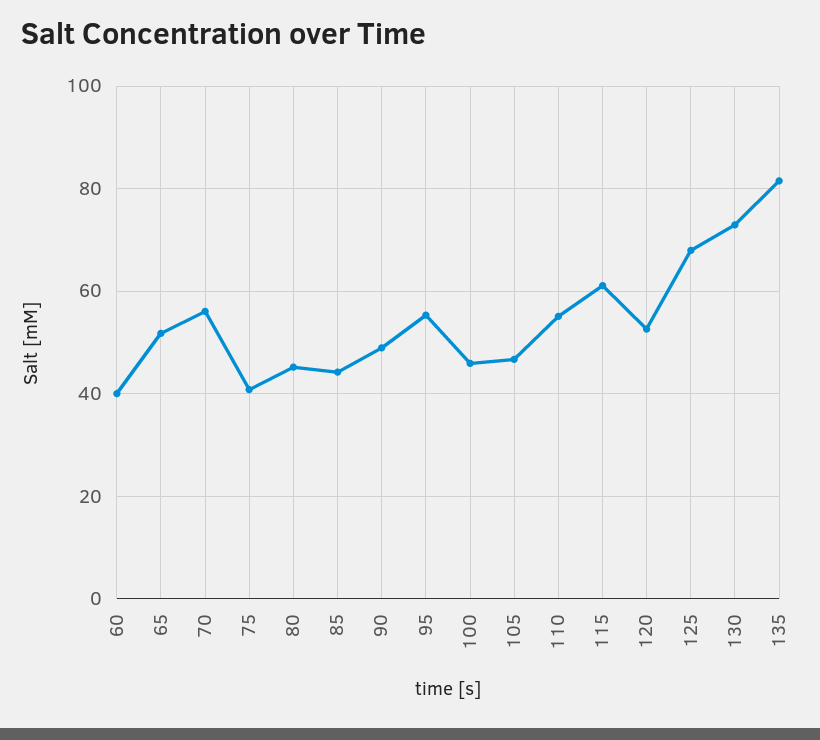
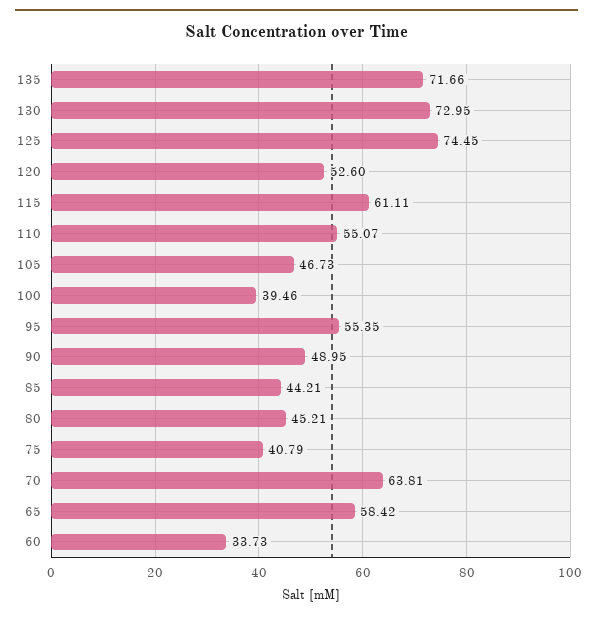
  {
-   "60": 40,
+   "60": 33.73,
-   "65": 52,
+   "65": 58.42,
-   "70": 56,
+   "70": 63.81,
    "75": 40.79,
    "80": 45.21,
    "85": 44.21,
    "90": 48.95,
    "95": 55.35,
-   "100": 46,
+   "100": 39.46,
    "105": 46.73,
    "110": 55.07,
    "115": 61.11,
    "120": 52.6,
-   "125": 68,
+   "125": 74.45,
    "130": 72.95,
-   "135": 82
+   "135": 71.66
  }

